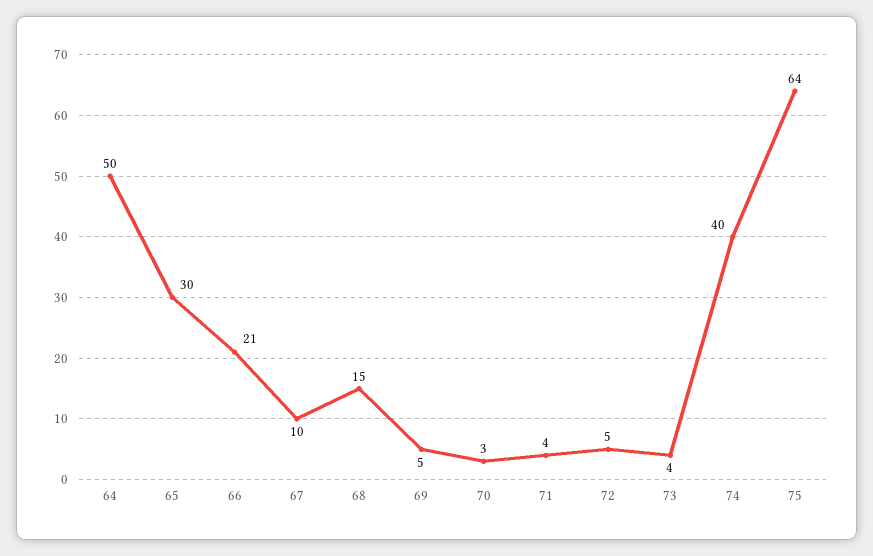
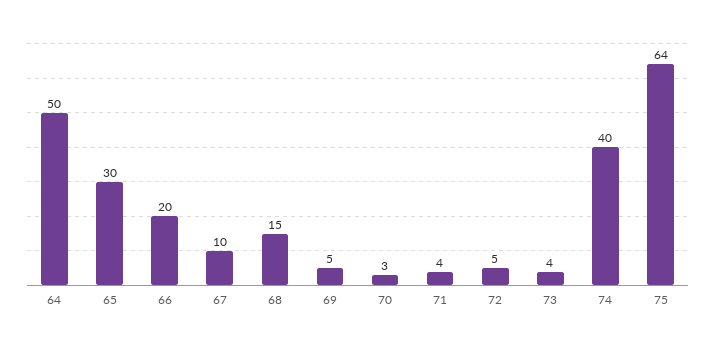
  {
    "64": 50,
    "65": 30,
-   "66": 21,
+   "66": 20,
    "67": 10,
    "68": 15,
    "69": 5,
    "70": 3,
    "71": 4,
    "72": 5,
    "73": 4,
    "74": 40,
    "75": 64
  }

